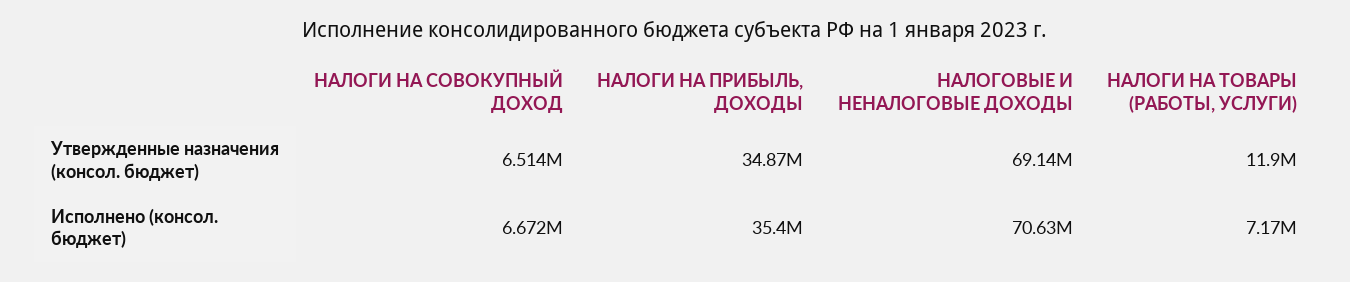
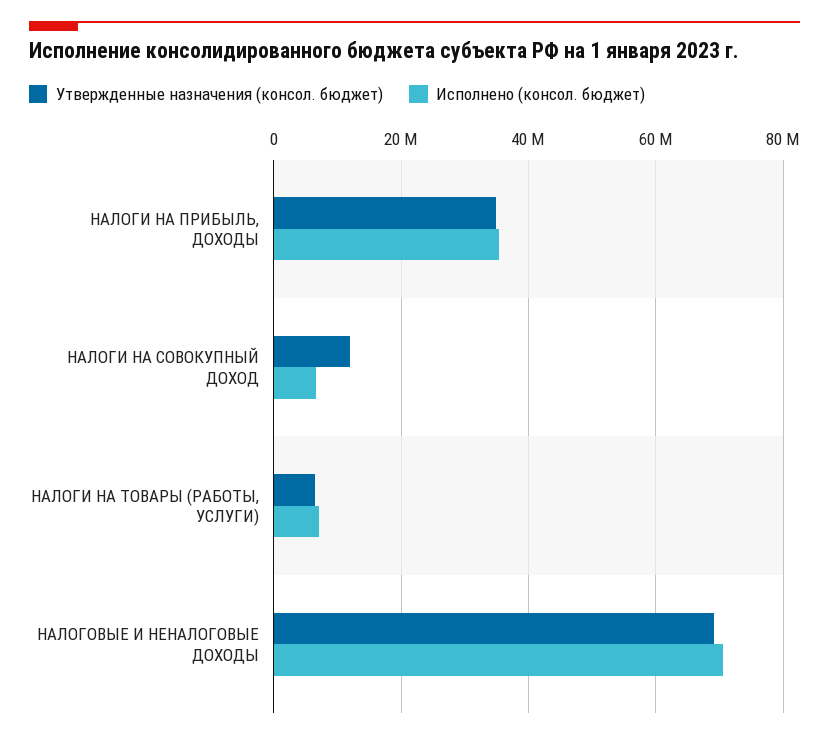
  {
    "Утвержденные назначения (консол. бюджет)": {
-     "НАЛОГИ НА СОВОКУПНЫЙ ДОХОД": 6514000,
+     "НАЛОГИ НА СОВОКУПНЫЙ ДОХОД": 12000000,
      "НАЛОГИ НА ПРИБЫЛЬ, ДОХОДЫ": 34870000,
      "НАЛОГОВЫЕ И НЕНАЛОГОВЫЕ ДОХОДЫ": 69140000,
-     "НАЛОГИ НА ТОВАРЫ (РАБОТЫ, УСЛУГИ)": 11900000
+     "НАЛОГИ НА ТОВАРЫ (РАБОТЫ, УСЛУГИ)": 6000000
    },
    "Исполнено (консол. бюджет)": {
      "НАЛОГИ НА СОВОКУПНЫЙ ДОХОД": 6672000,
      "НАЛОГИ НА ПРИБЫЛЬ, ДОХОДЫ": 35400000,
      "НАЛОГОВЫЕ И НЕНАЛОГОВЫЕ ДОХОДЫ": 70630000,
      "НАЛОГИ НА ТОВАРЫ (РАБОТЫ, УСЛУГИ)": 7170000
    }
  }

